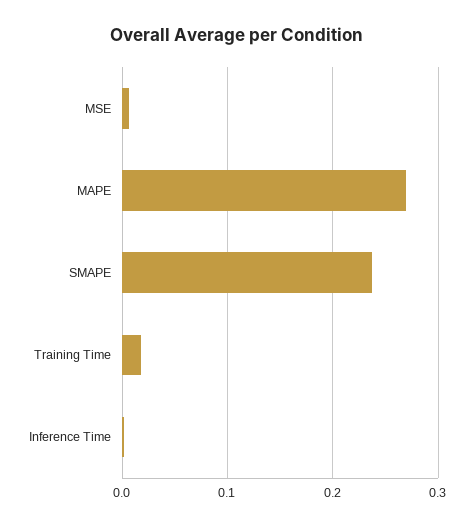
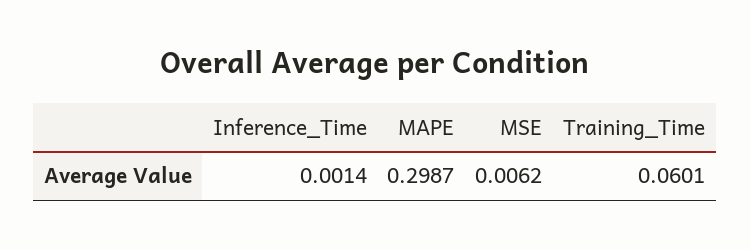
  {
    "MSE": 0.0062,
-   "MAPE": 0.27,
+   "MAPE": 0.2987,
-   "SMAPE": 0.24,
-   "Training Time": 0.02,
+   "Training Time": 0.0601,
    "Inference Time": 0.0014
  }

